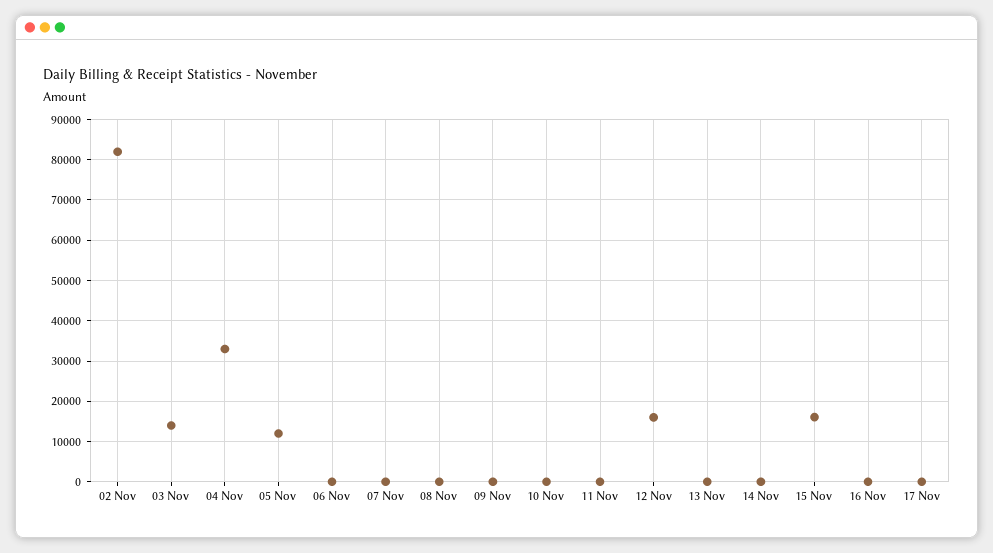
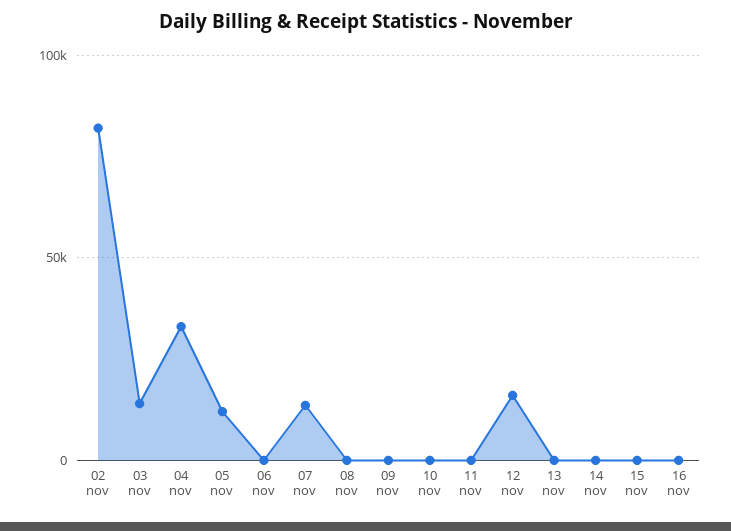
  {
    "02 Nov": 82000,
    "03 Nov": 14000,
    "04 Nov": 32000,
    "05 Nov": 12000,
    "06 Nov": 0,
-   "07 Nov": 0,
+   "07 Nov": 15000,
    "08 Nov": 0,
    "09 Nov": 0,
    "10 Nov": 0,
    "11 Nov": 0,
    "12 Nov": 16000,
    "13 Nov": 0,
    "14 Nov": 0,
-   "15 Nov": 16000,
+   "15 Nov": 0,
-   "16 Nov": 0,
+   "16 Nov": 0
-   "17 Nov": 0
  }

